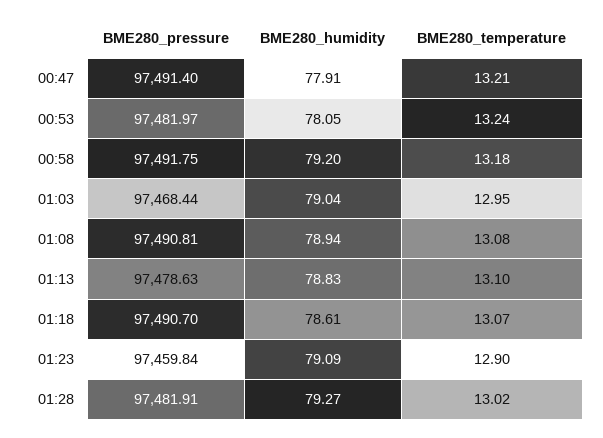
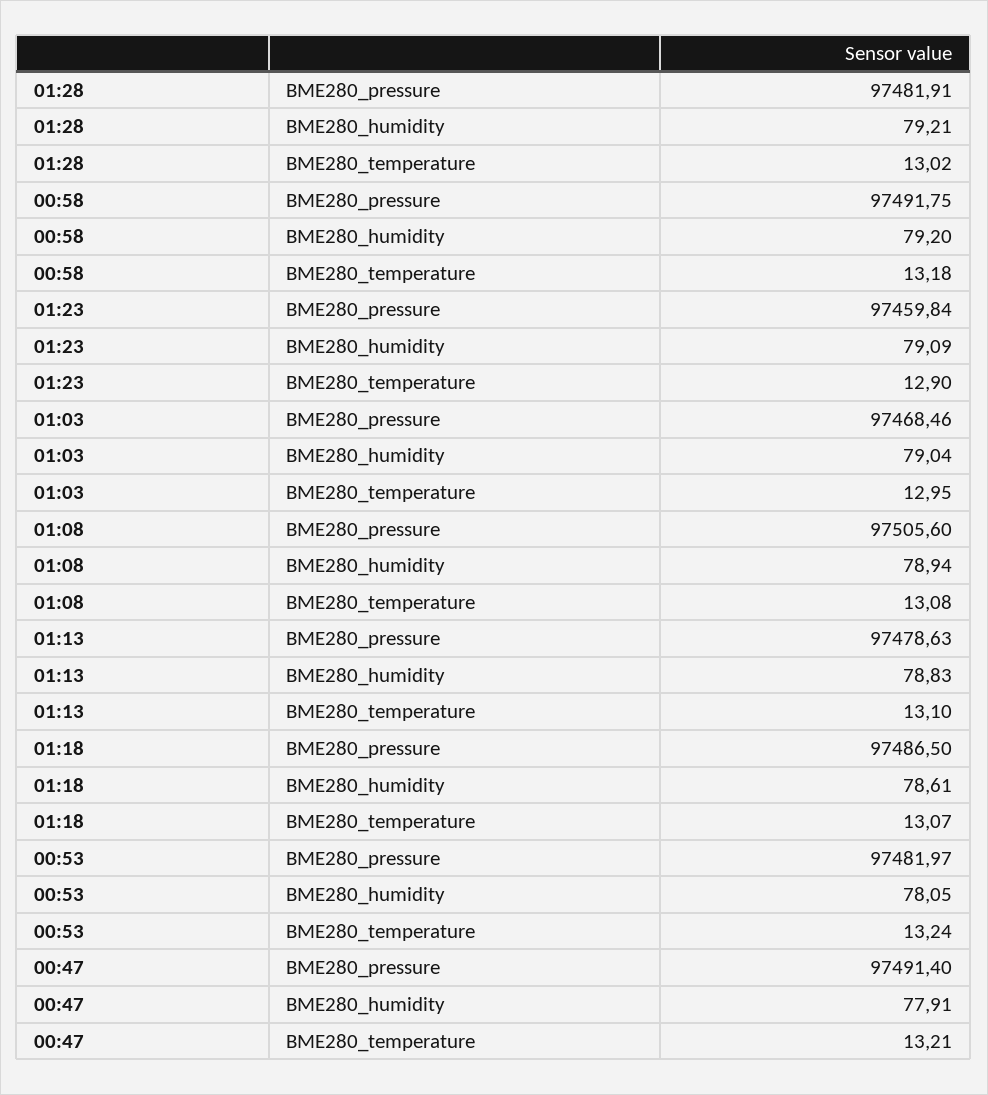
  {
    "BME280_pressure": {
      "00:47": 97491.4,
      "00:53": 97481.97,
      "00:58": 97491.75,
-     "01:03": 97468.44,
+     "01:03": 97468.46,
-     "01:08": 97490.81,
+     "01:08": 97505.6,
      "01:13": 97478.63,
-     "01:18": 97490.7,
+     "01:18": 97486.5,
      "01:23": 97459.84,
      "01:28": 97481.91
    },
    "BME280_humidity": {
      "00:47": 77.91,
      "00:53": 78.05,
      "00:58": 79.2,
      "01:03": 79.04,
      "01:08": 78.94,
      "01:13": 78.83,
      "01:18": 78.61,
      "01:23": 79.09,
-     "01:28": 79.27
+     "01:28": 79.21
    },
    "BME280_temperature": {
      "00:47": 13.21,
      "00:53": 13.24,
      "00:58": 13.18,
      "01:03": 12.95,
      "01:08": 13.08,
      "01:13": 13.1,
      "01:18": 13.07,
      "01:23": 12.9,
      "01:28": 13.02
    }
  }

